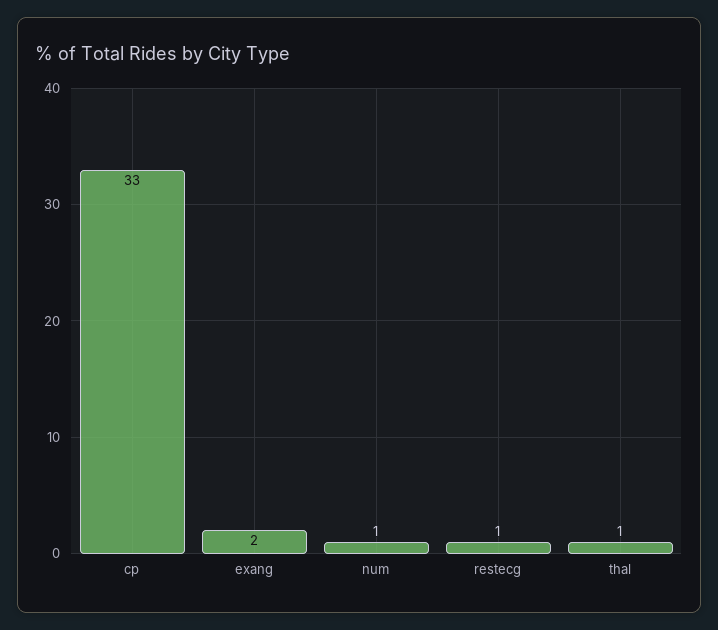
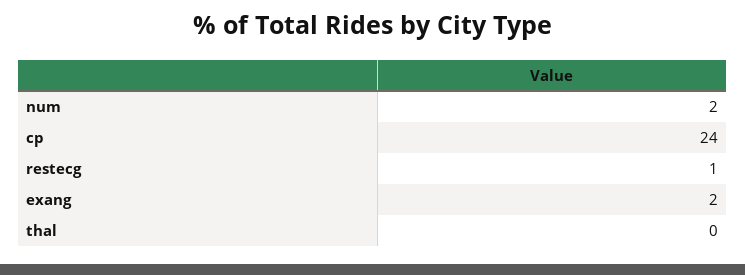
  {
-   "cp": 33,
+   "cp": 24,
    "exang": 2,
-   "num": 1,
+   "num": 2,
    "restecg": 1,
-   "thal": 1
+   "thal": 0
  }

